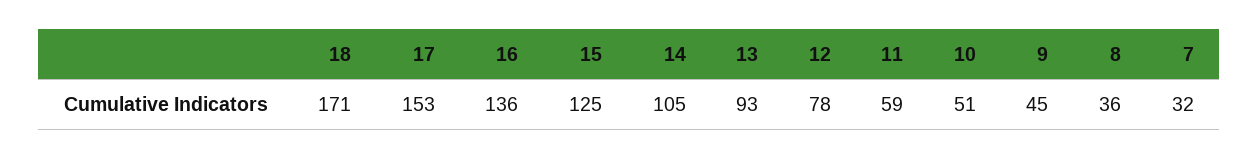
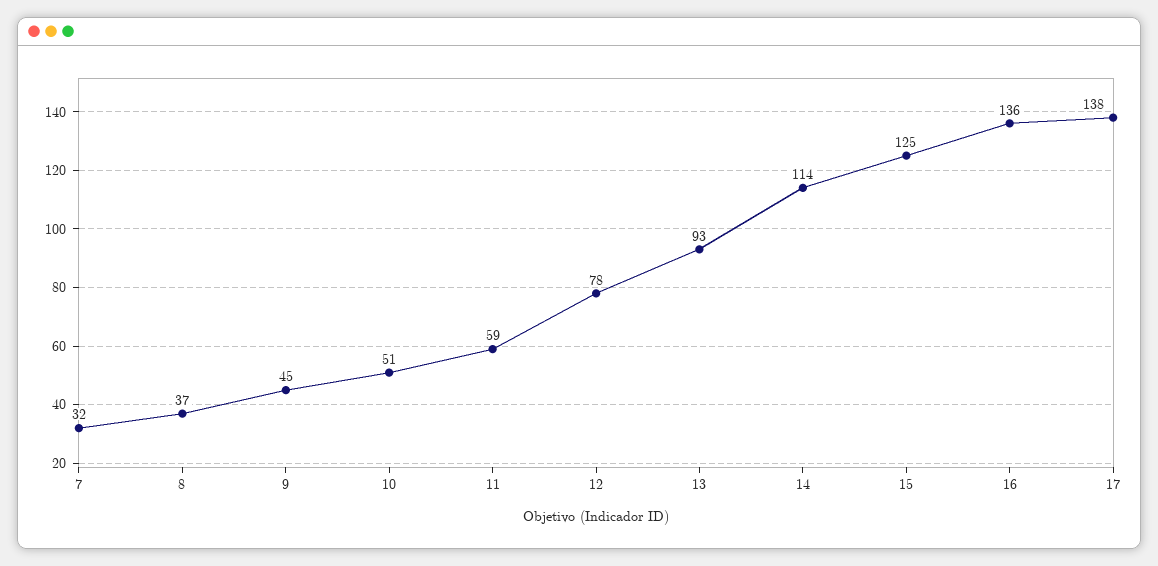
  {
-   "18": 171,
-   "17": 153,
+   "17": 138,
    "16": 136,
    "15": 125,
-   "14": 105,
+   "14": 114,
    "13": 93,
    "12": 78,
    "11": 59,
    "10": 51,
    "9": 45,
-   "8": 36,
+   "8": 37,
    "7": 32
  }

